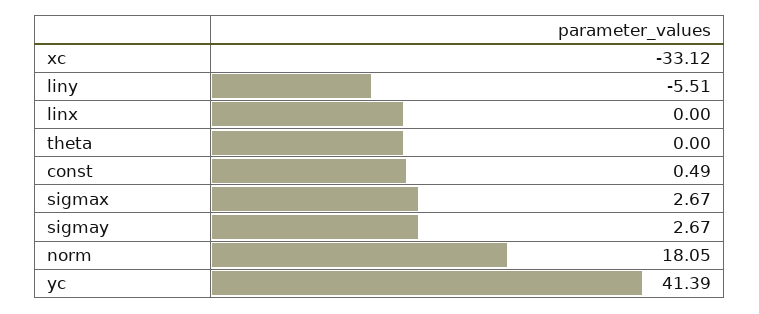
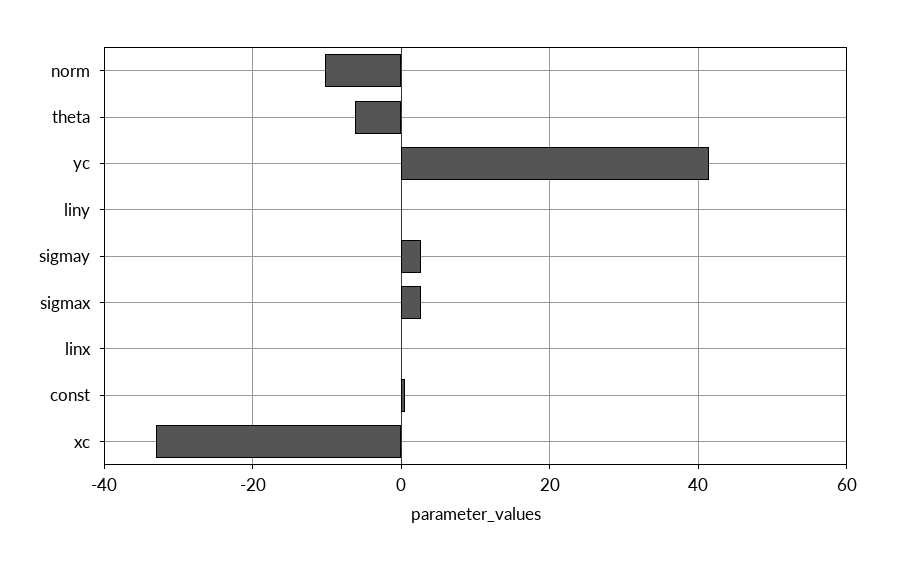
  {
    "xc": -33.12,
-   "liny": -5.51,
+   "liny": 0,
    "linx": 0,
-   "theta": 0,
+   "theta": -6,
    "const": 0.49,
    "sigmax": 2.67,
    "sigmay": 2.67,
-   "norm": 18.05,
+   "norm": -10,
    "yc": 41.39
  }

